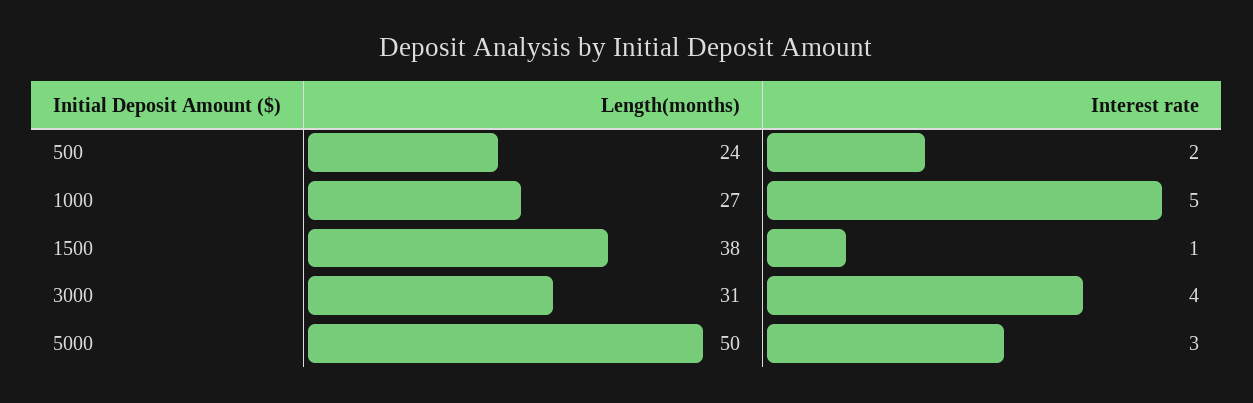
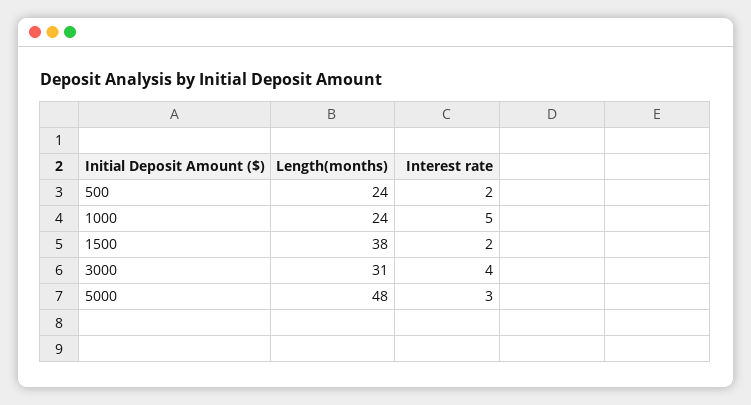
  {
    "Length(months)": {
      "500": 24,
-     "1000": 27,
+     "1000": 24,
      "1500": 38,
      "3000": 31,
-     "5000": 50
+     "5000": 48
    },
    "Interest rate": {
      "500": 2,
      "1000": 5,
-     "1500": 1,
+     "1500": 2,
      "3000": 4,
      "5000": 3
    }
  }

